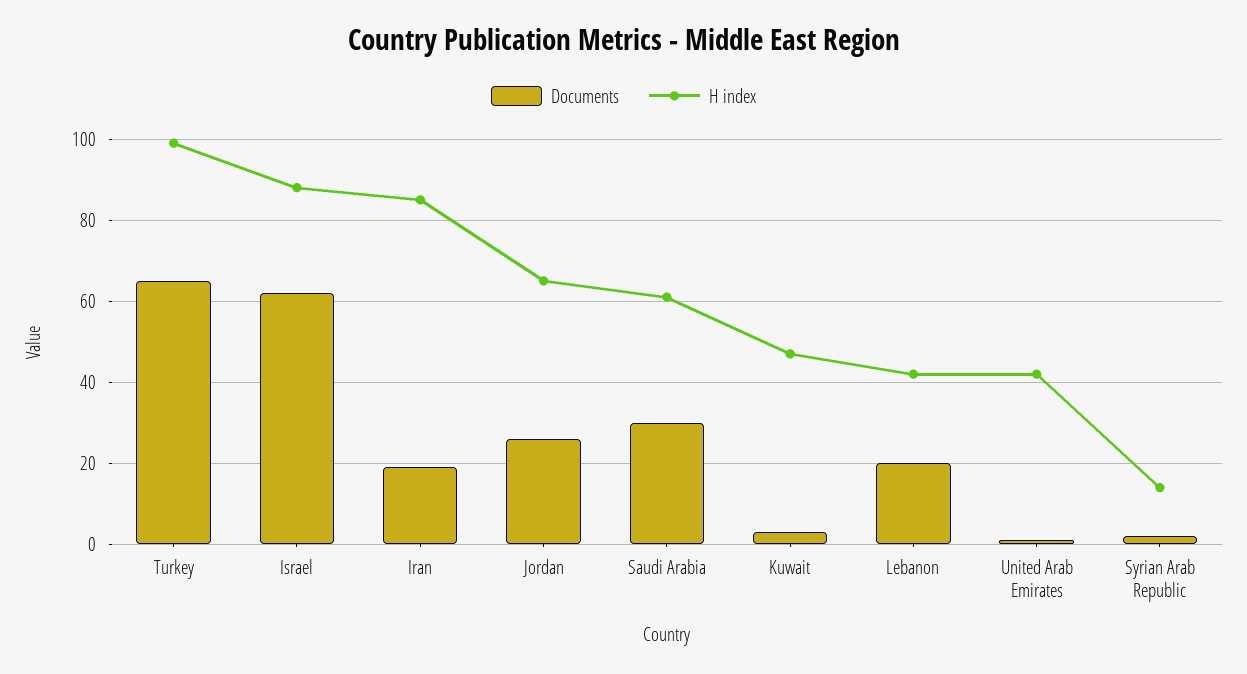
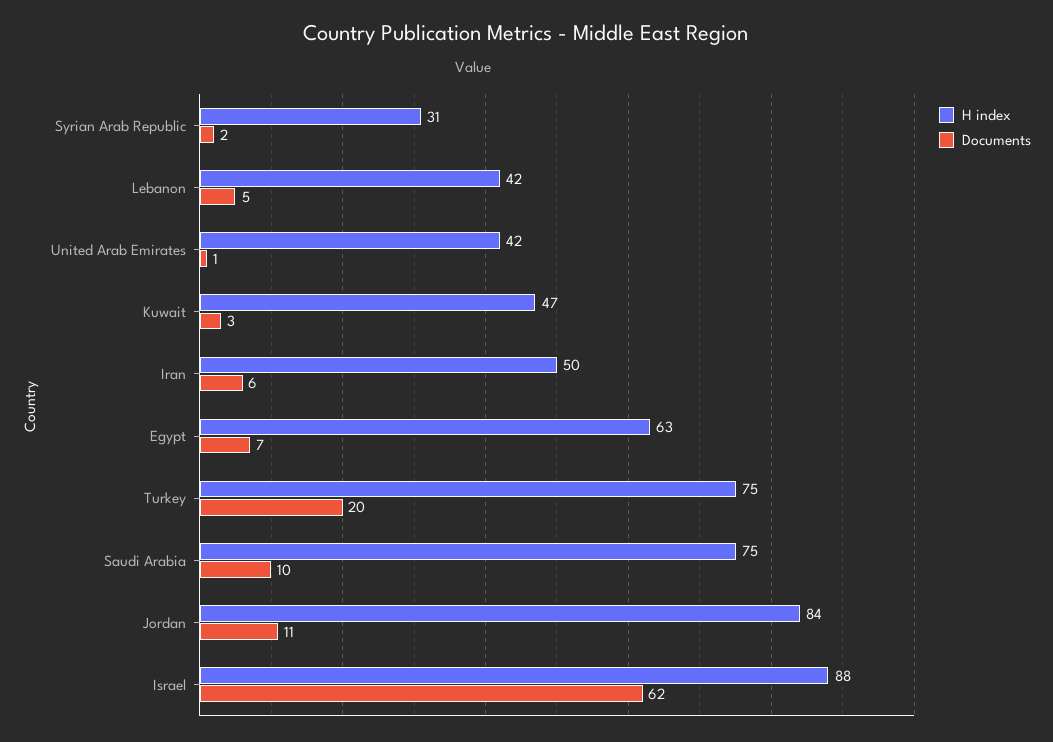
  {
    "Documents": {
-     "Turkey": 65,
+     "Turkey": 20,
      "Israel": 62,
-     "Iran": 20,
+     "Iran": 6,
-     "Jordan": 25,
+     "Jordan": 11,
-     "Saudi Arabia": 30,
+     "Saudi Arabia": 10,
      "Kuwait": 3,
-     "Lebanon": 20,
+     "Lebanon": 5,
      "United Arab Emirates": 1,
-     "Syrian Arab Republic": 2
+     "Syrian Arab Republic": 2,
+     "Egypt": 7
    },
    "H index": {
-     "Turkey": 100,
+     "Turkey": 75,
      "Israel": 88,
-     "Iran": 85,
+     "Iran": 50,
-     "Jordan": 65,
+     "Jordan": 84,
-     "Saudi Arabia": 60,
+     "Saudi Arabia": 75,
      "Kuwait": 47,
      "Lebanon": 42,
      "United Arab Emirates": 42,
-     "Syrian Arab Republic": 15
+     "Syrian Arab Republic": 31,
+     "Egypt": 63
    }
  }

